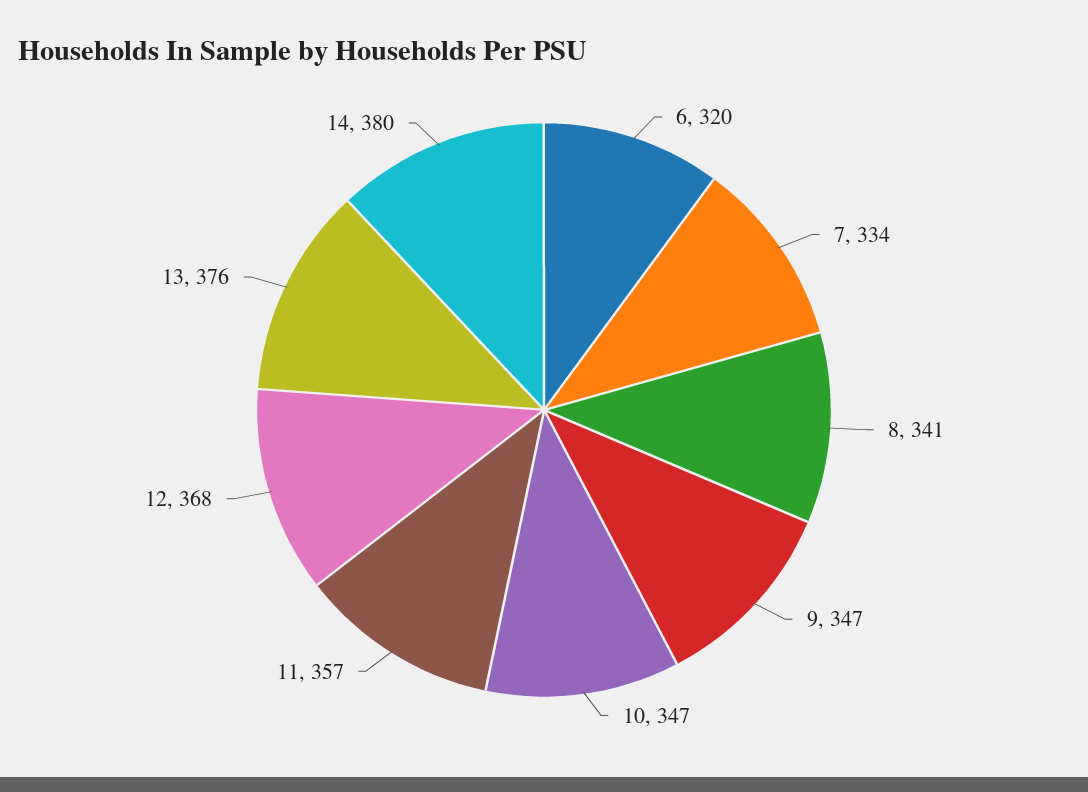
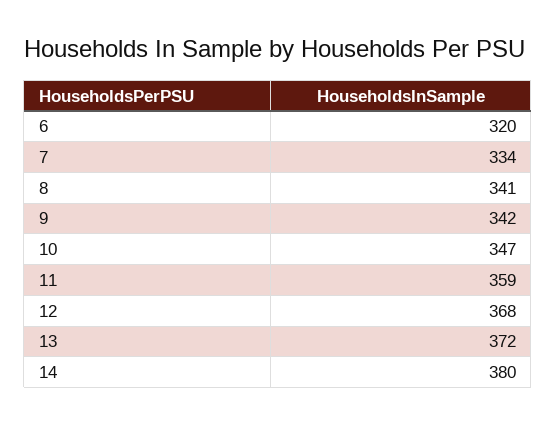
  {
    "6": 320,
    "7": 334,
    "8": 341,
-   "9": 347,
+   "9": 342,
    "10": 347,
-   "11": 357,
+   "11": 359,
    "12": 368,
-   "13": 376,
+   "13": 372,
    "14": 380
  }

